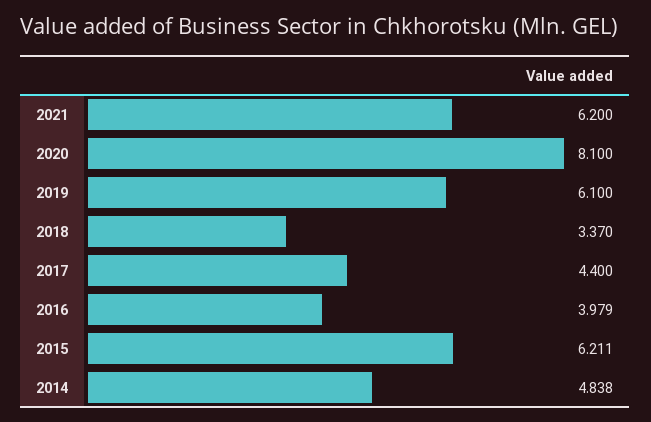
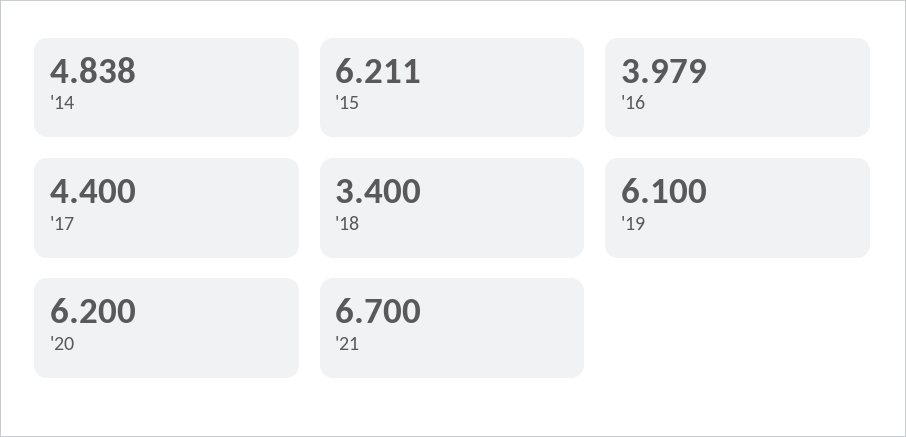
  {
-   "2021": 6.2,
+   "2021": 6.7,
-   "2020": 8.1,
+   "2020": 6.2,
    "2019": 6.1,
-   "2018": 3.37,
+   "2018": 3.4,
    "2017": 4.4,
    "2016": 3.979,
    "2015": 6.211,
    "2014": 4.838
  }

